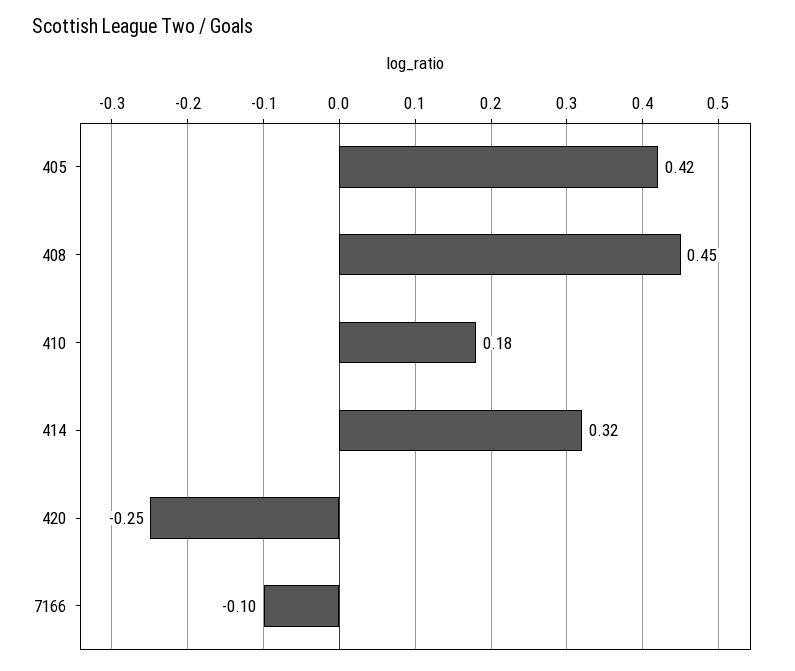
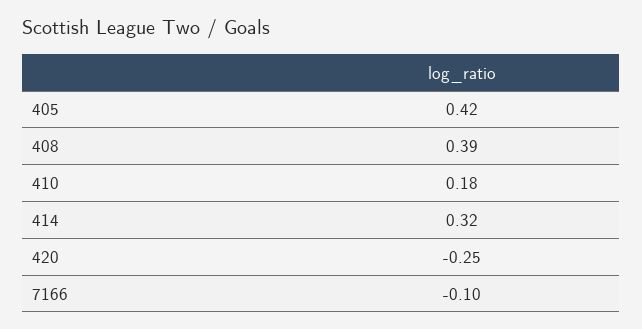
  {
    "405": 0.42,
-   "408": 0.45,
+   "408": 0.39,
    "410": 0.18,
    "414": 0.32,
    "420": -0.25,
    "7166": -0.1
  }

